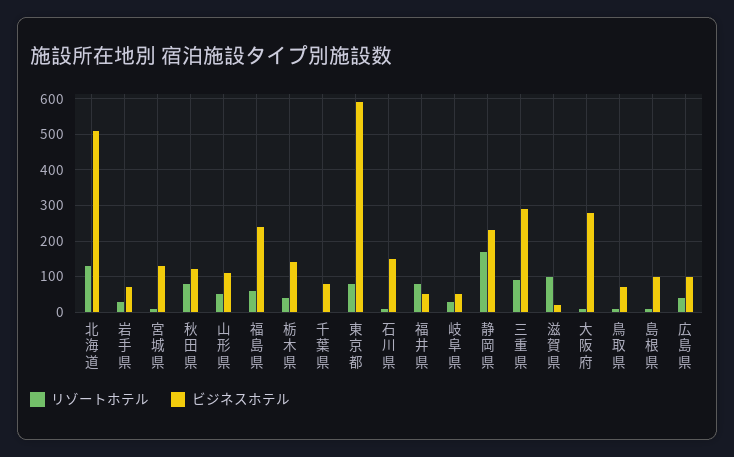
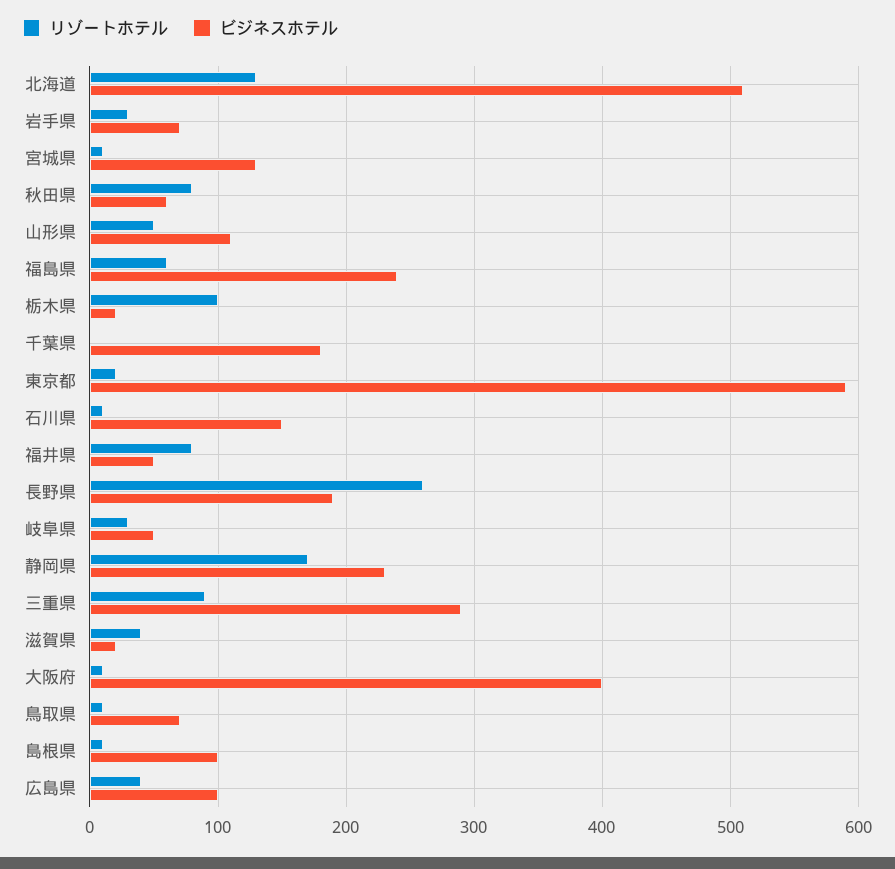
  {
    "リゾートホテル": {
      "北海道": 130,
      "岩手県": 30,
      "宮城県": 10,
      "秋田県": 80,
      "山形県": 50,
      "福島県": 60,
-     "栃木県": 40,
+     "栃木県": 100,
      "千葉県": 0,
-     "東京都": 80,
+     "東京都": 20,
      "石川県": 10,
      "福井県": 80,
      "岐阜県": 30,
      "静岡県": 170,
      "三重県": 90,
-     "滋賀県": 100,
+     "滋賀県": 40,
      "大阪府": 10,
      "鳥取県": 10,
      "島根県": 10,
-     "広島県": 40
+     "広島県": 40,
+     "長野県": 260
    },
    "ビジネスホテル": {
      "北海道": 510,
      "岩手県": 70,
      "宮城県": 130,
-     "秋田県": 120,
+     "秋田県": 60,
      "山形県": 110,
      "福島県": 240,
-     "栃木県": 140,
+     "栃木県": 20,
-     "千葉県": 80,
+     "千葉県": 180,
      "東京都": 590,
      "石川県": 150,
      "福井県": 50,
      "岐阜県": 50,
      "静岡県": 230,
      "三重県": 290,
      "滋賀県": 20,
-     "大阪府": 280,
+     "大阪府": 400,
      "鳥取県": 70,
      "島根県": 100,
-     "広島県": 100
+     "広島県": 100,
+     "長野県": 190
    }
  }

